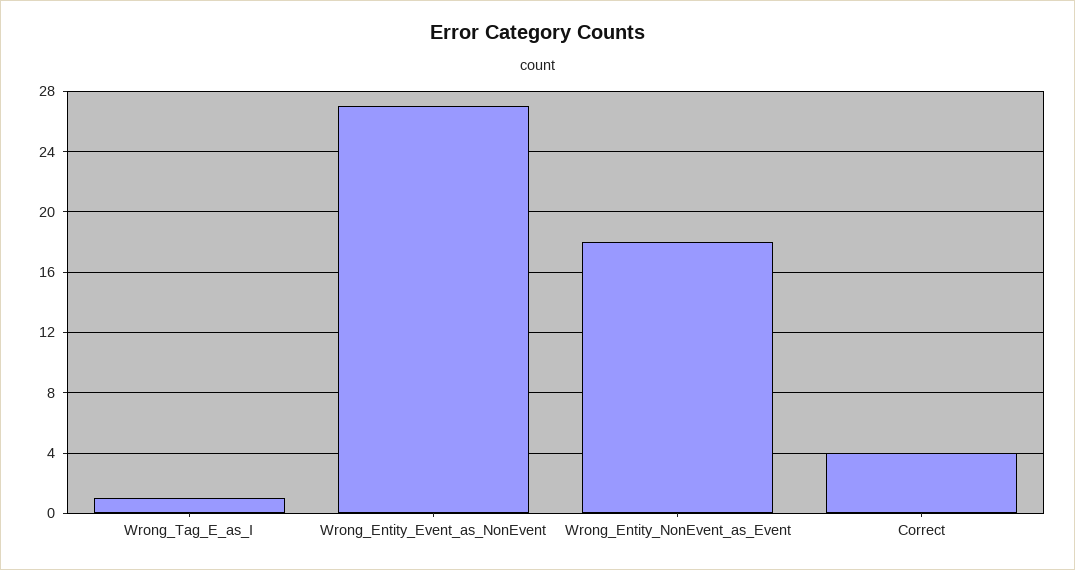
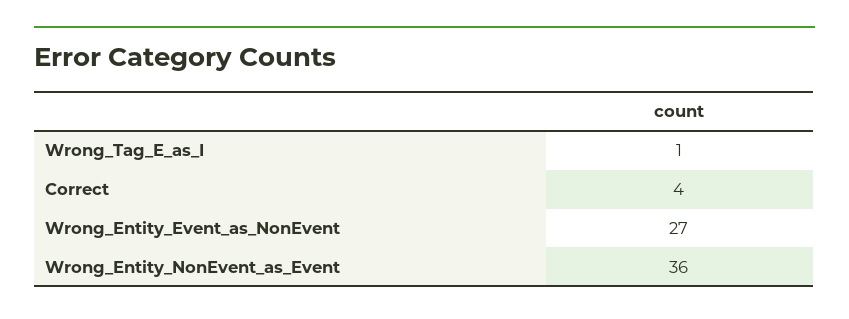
  {
    "Wrong_Tag_E_as_I": 1,
    "Wrong_Entity_Event_as_NonEvent": 27,
-   "Wrong_Entity_NonEvent_as_Event": 18,
+   "Wrong_Entity_NonEvent_as_Event": 36,
    "Correct": 4
  }

